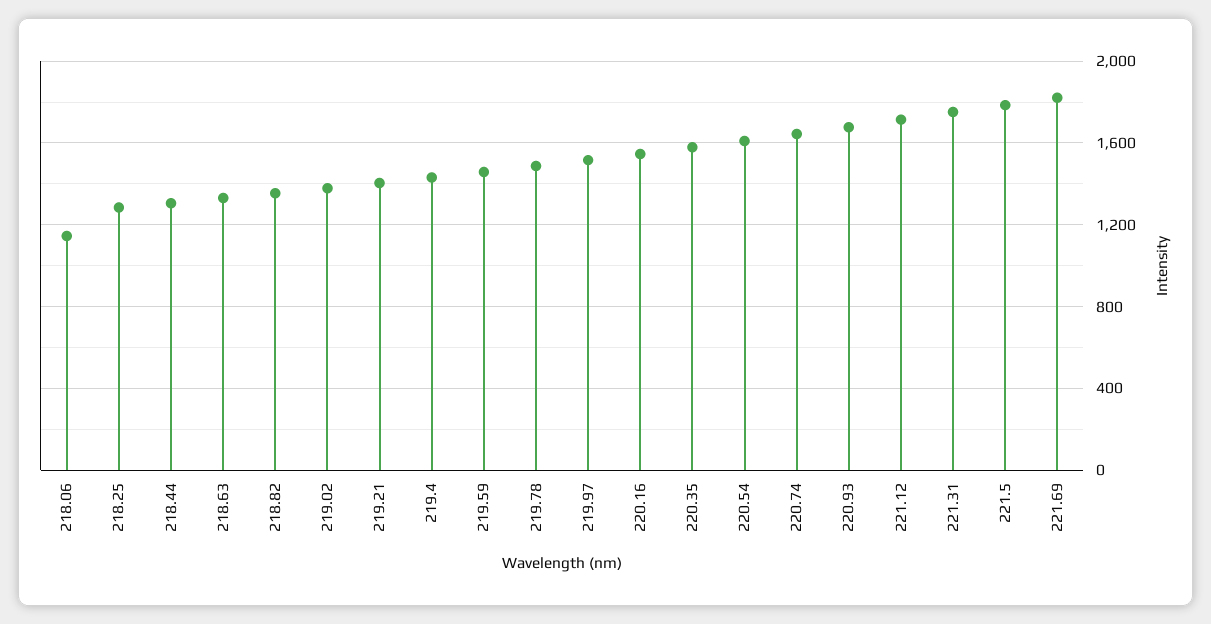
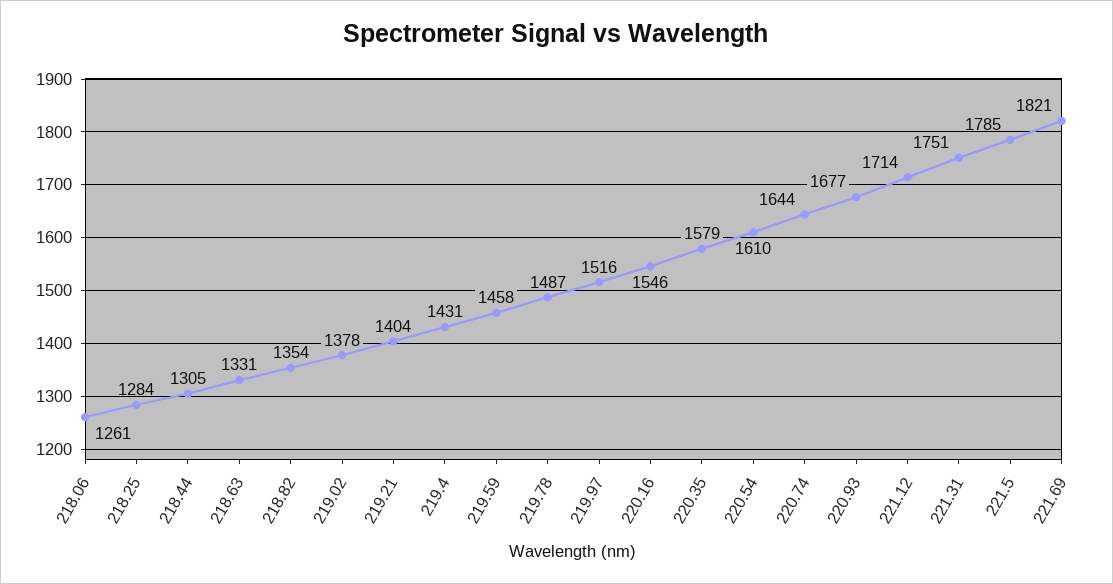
  {
-   "218.06": 1150,
+   "218.06": 1261,
    "218.25": 1284,
    "218.44": 1305,
    "218.63": 1331,
    "218.82": 1354,
    "219.02": 1378,
    "219.21": 1404,
    "219.4": 1431,
    "219.59": 1458,
    "219.78": 1487,
    "219.97": 1516,
    "220.16": 1546,
    "220.35": 1579,
    "220.54": 1610,
    "220.74": 1644,
    "220.93": 1677,
    "221.12": 1714,
    "221.31": 1751,
    "221.5": 1785,
    "221.69": 1821
  }

